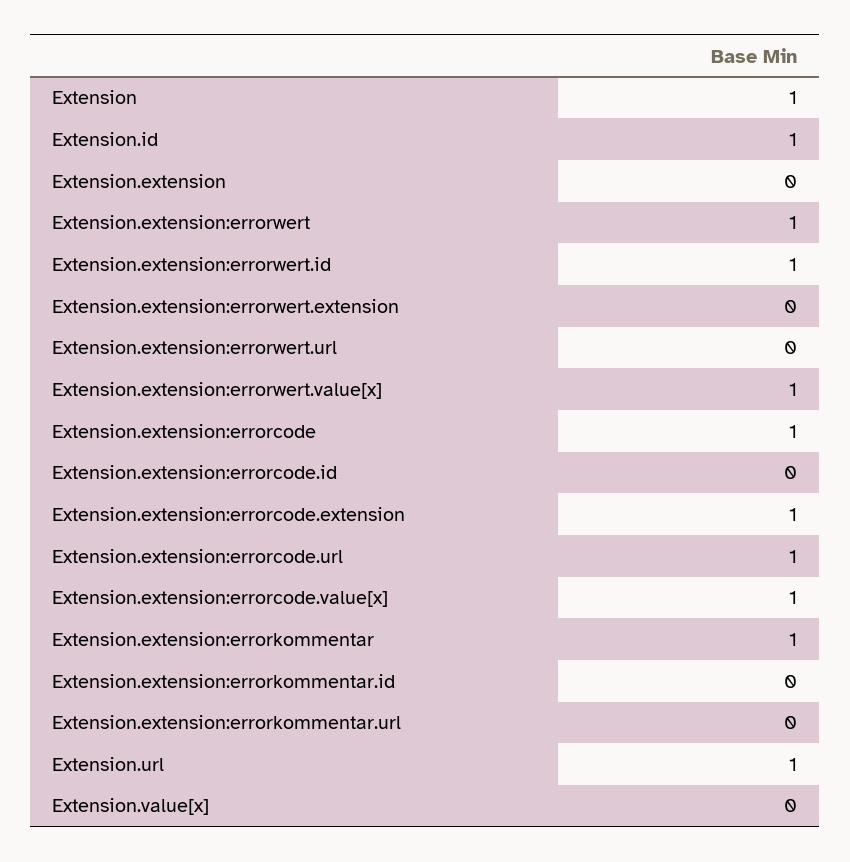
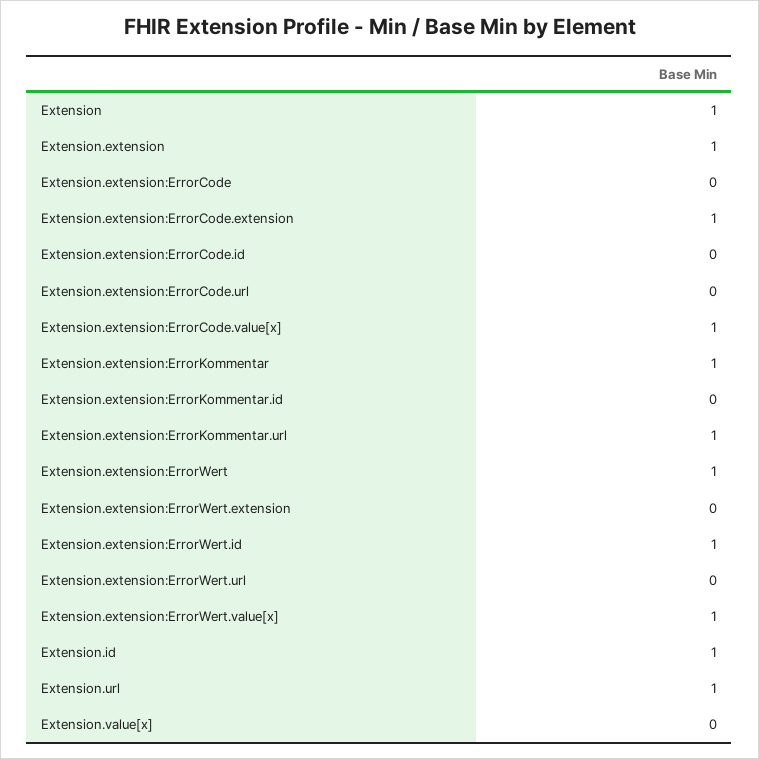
  {
    "Extension": 1,
    "Extension.id": 1,
-   "Extension.extension": 0,
+   "Extension.extension": 1,
    "Extension.extension:errorwert": 1,
    "Extension.extension:errorwert.id": 1,
    "Extension.extension:errorwert.extension": 0,
    "Extension.extension:errorwert.url": 0,
    "Extension.extension:errorwert.value[x]": 1,
-   "Extension.extension:errorcode": 1,
+   "Extension.extension:errorcode": 0,
    "Extension.extension:errorcode.id": 0,
    "Extension.extension:errorcode.extension": 1,
-   "Extension.extension:errorcode.url": 1,
+   "Extension.extension:errorcode.url": 0,
    "Extension.extension:errorcode.value[x]": 1,
    "Extension.extension:errorkommentar": 1,
    "Extension.extension:errorkommentar.id": 0,
-   "Extension.extension:errorkommentar.url": 0,
+   "Extension.extension:errorkommentar.url": 1,
    "Extension.url": 1,
    "Extension.value[x]": 0
  }

